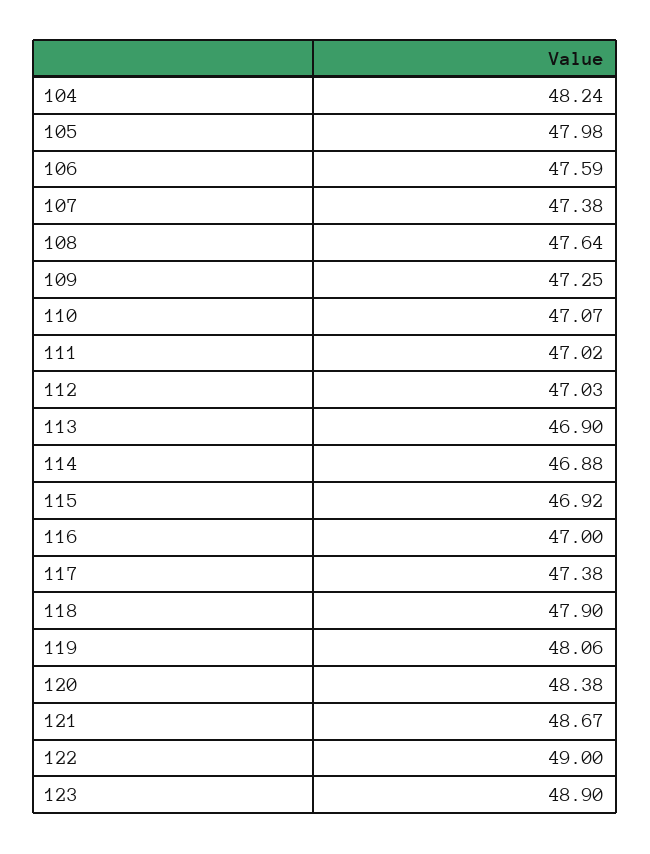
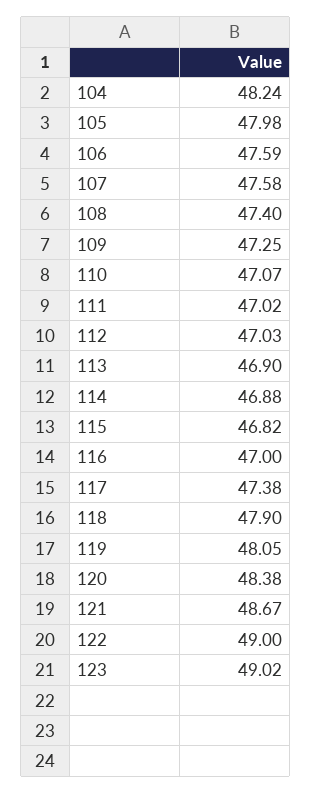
  {
    "104": 48.24,
    "105": 47.98,
    "106": 47.59,
-   "107": 47.38,
+   "107": 47.58,
-   "108": 47.64,
+   "108": 47.4,
    "109": 47.25,
    "110": 47.07,
    "111": 47.02,
    "112": 47.03,
    "113": 46.9,
    "114": 46.88,
-   "115": 46.92,
+   "115": 46.82,
    "116": 47,
    "117": 47.38,
    "118": 47.9,
-   "119": 48.06,
+   "119": 48.05,
    "120": 48.38,
    "121": 48.67,
    "122": 49,
-   "123": 48.9
+   "123": 49.02
  }

